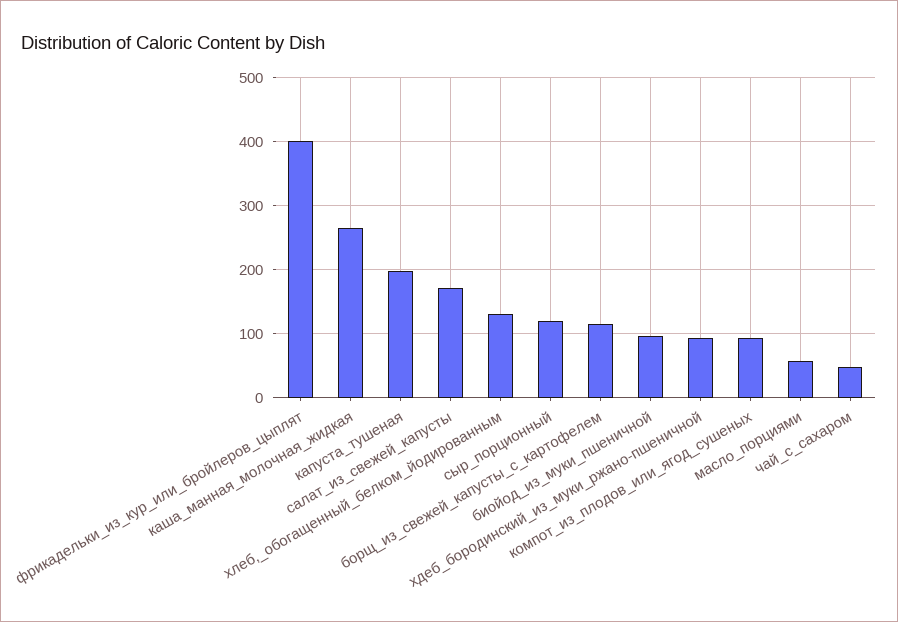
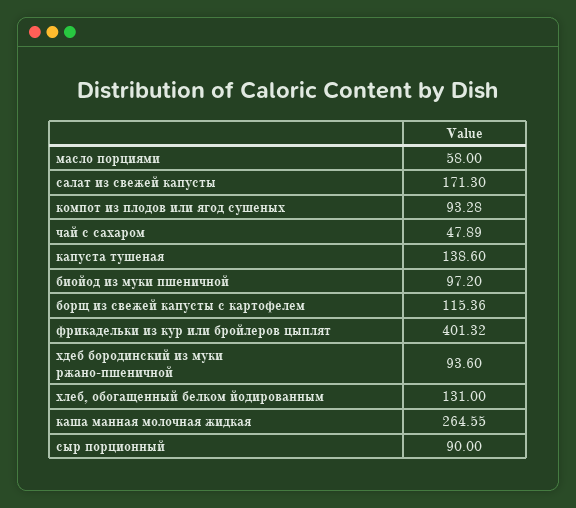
  {
    "фрикадельки_из_кур_или_бройлеров_цыплят": 401.32,
    "каша_манная_молочная_жидкая": 264.55,
-   "капуста_тушеная": 200,
+   "капуста_тушеная": 138.6,
    "салат_из_свежей_капусты": 171.3,
    "хлеб,_обогащенный_белком_йодированным": 131,
-   "сыр_порционный": 120,
+   "сыр_порционный": 90,
    "борщ_из_свежей_капусты_с_картофелем": 115.36,
    "биойод_из_муки_пшеничной": 97.2,
    "хдеб_бородинский_из_муки_ржано-пшеничной": 93.6,
    "компот_из_плодов_или_ягод_сушеных": 93.28,
    "масло_порциями": 58,
    "чай_с_сахаром": 47.89
  }

